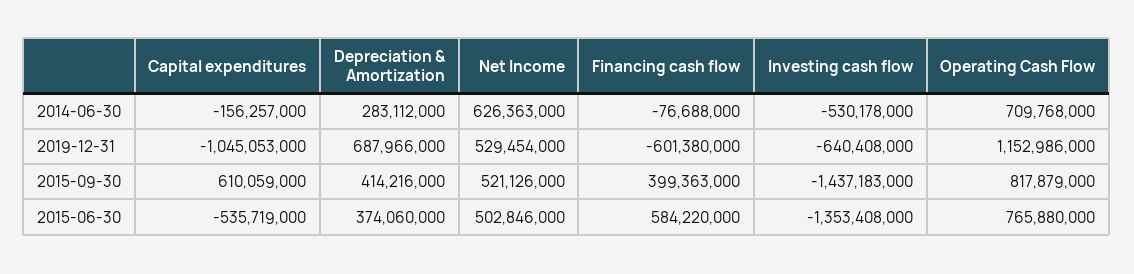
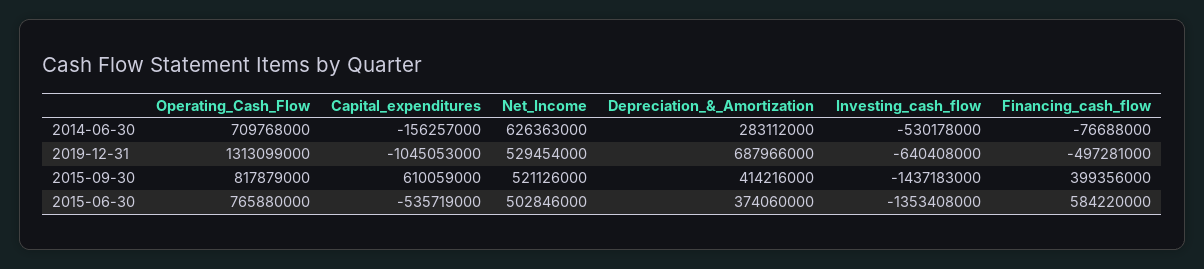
  {
    "Capital expenditures": {
      "2014-06-30": -156257000,
      "2019-12-31": -1045053000,
      "2015-09-30": 610059000,
      "2015-06-30": -535719000
    },
    "Depreciation & Amortization": {
      "2014-06-30": 283112000,
      "2019-12-31": 687966000,
      "2015-09-30": 414216000,
      "2015-06-30": 374060000
    },
    "Net Income": {
      "2014-06-30": 626363000,
      "2019-12-31": 529454000,
      "2015-09-30": 521126000,
      "2015-06-30": 502846000
    },
    "Financing cash flow": {
      "2014-06-30": -76688000,
-     "2019-12-31": -601380000,
+     "2019-12-31": -497281000,
-     "2015-09-30": 399363000,
+     "2015-09-30": 399356000,
      "2015-06-30": 584220000
    },
    "Investing cash flow": {
      "2014-06-30": -530178000,
      "2019-12-31": -640408000,
      "2015-09-30": -1437183000,
      "2015-06-30": -1353408000
    },
    "Operating Cash Flow": {
      "2014-06-30": 709768000,
-     "2019-12-31": 1152986000,
+     "2019-12-31": 1313099000,
      "2015-09-30": 817879000,
      "2015-06-30": 765880000
    }
  }

